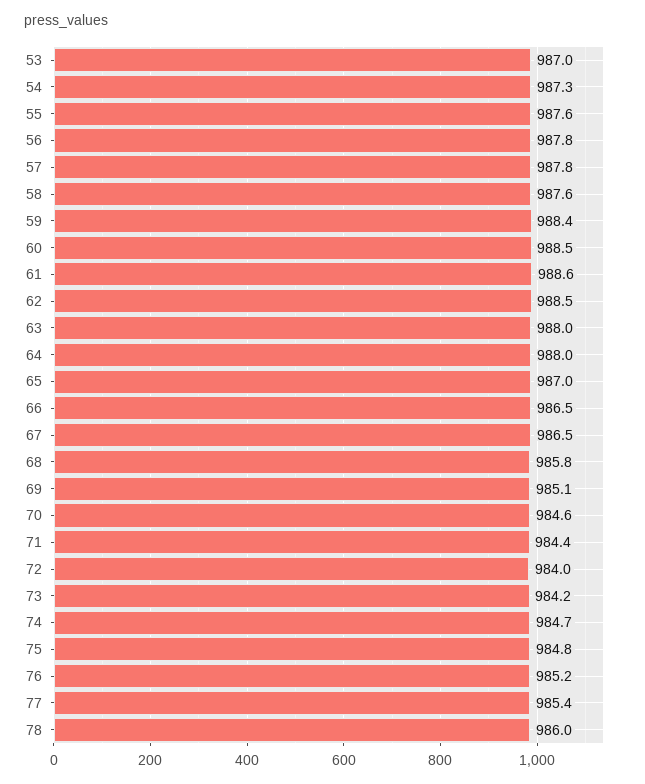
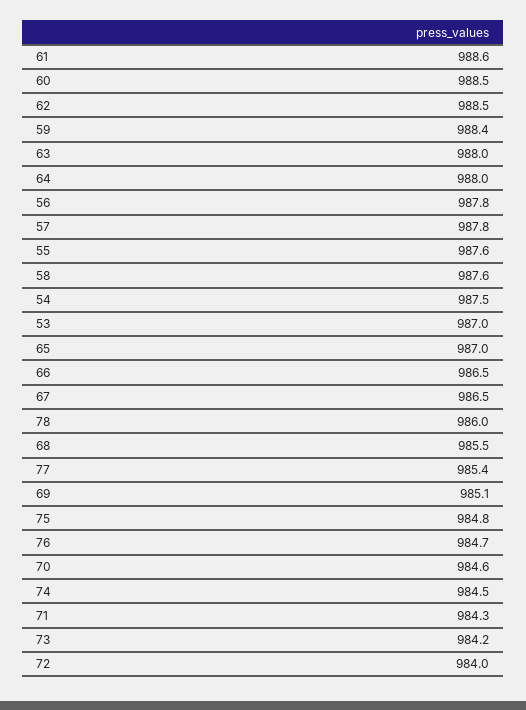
  {
    "53": 987,
-   "54": 987.3,
+   "54": 987.5,
    "55": 987.6,
    "56": 987.8,
    "57": 987.8,
    "58": 987.6,
    "59": 988.4,
    "60": 988.5,
    "61": 988.6,
    "62": 988.5,
    "63": 988,
    "64": 988,
    "65": 987,
    "66": 986.5,
    "67": 986.5,
-   "68": 985.8,
+   "68": 985.5,
    "69": 985.1,
    "70": 984.6,
-   "71": 984.4,
+   "71": 984.3,
    "72": 984,
    "73": 984.2,
-   "74": 984.7,
+   "74": 984.5,
    "75": 984.8,
-   "76": 985.2,
+   "76": 984.7,
    "77": 985.4,
    "78": 986
  }

